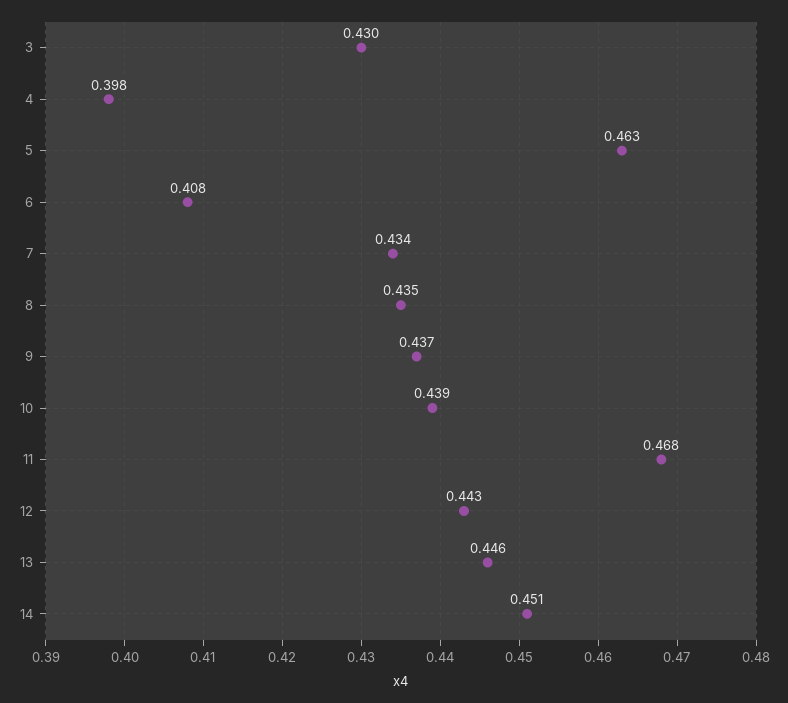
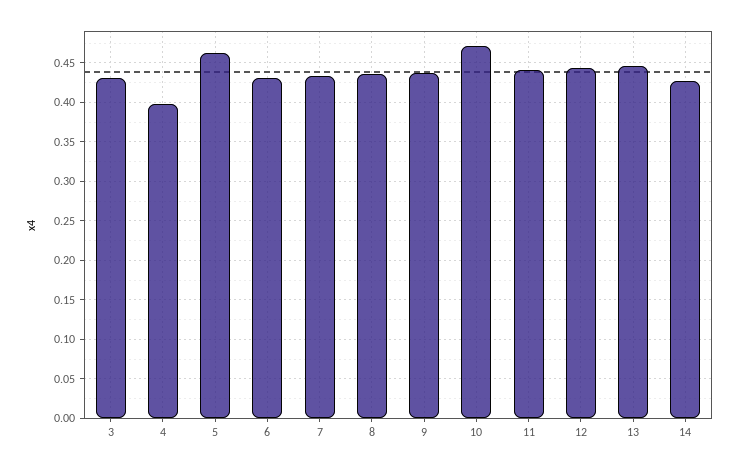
  {
    "3": 0.43,
    "4": 0.398,
    "5": 0.463,
-   "6": 0.408,
+   "6": 0.43,
    "7": 0.434,
    "8": 0.435,
    "9": 0.437,
-   "10": 0.439,
+   "10": 0.47,
-   "11": 0.468,
+   "11": 0.44,
    "12": 0.443,
    "13": 0.446,
-   "14": 0.451
+   "14": 0.43
  }

